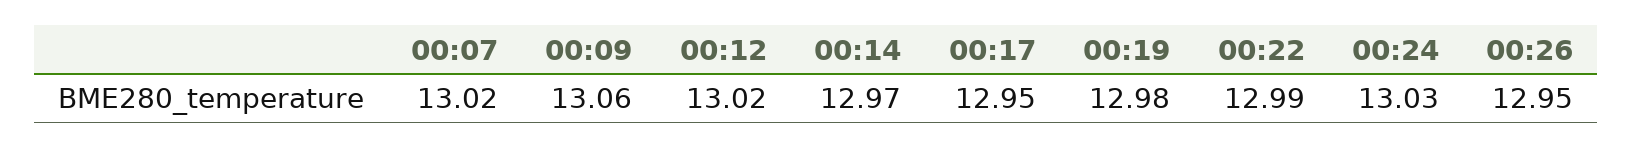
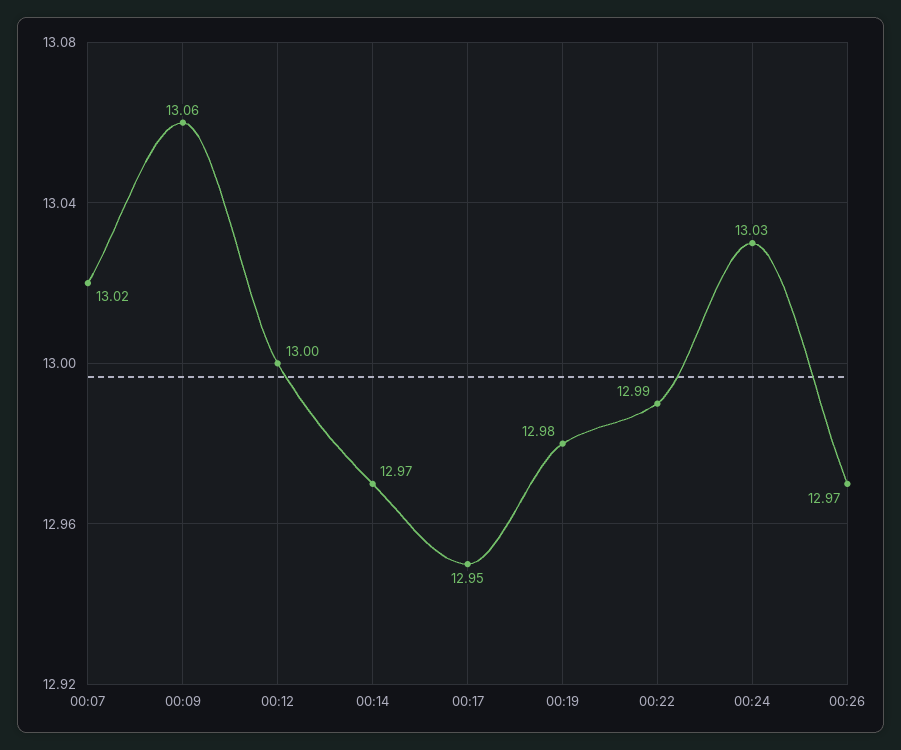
  {
    "00:07": 13.02,
    "00:09": 13.06,
-   "00:12": 13.02,
+   "00:12": 13,
    "00:14": 12.97,
    "00:17": 12.95,
    "00:19": 12.98,
    "00:22": 12.99,
    "00:24": 13.03,
-   "00:26": 12.95
+   "00:26": 12.97
  }

